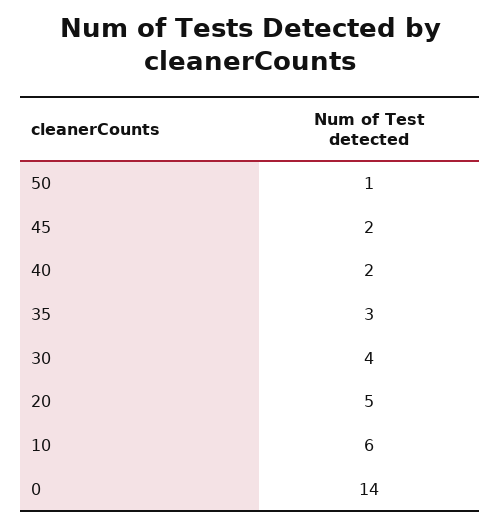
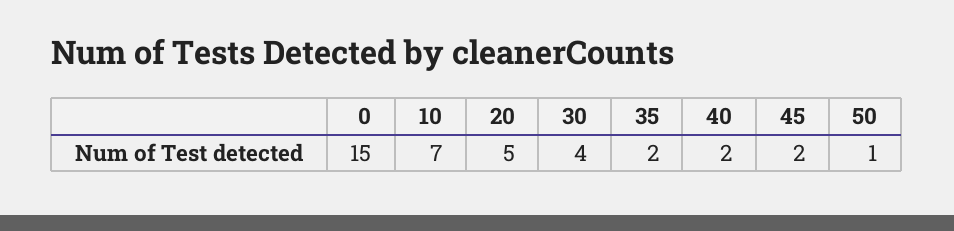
  {
    "50": 1,
    "45": 2,
    "40": 2,
-   "35": 3,
+   "35": 2,
    "30": 4,
    "20": 5,
-   "10": 6,
+   "10": 7,
-   "0": 14
+   "0": 15
  }

